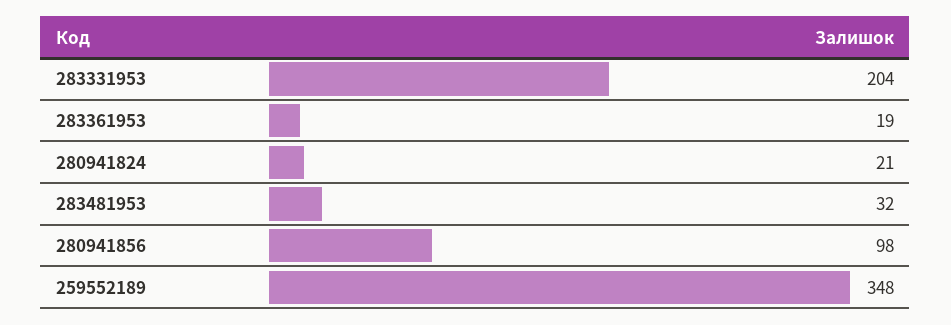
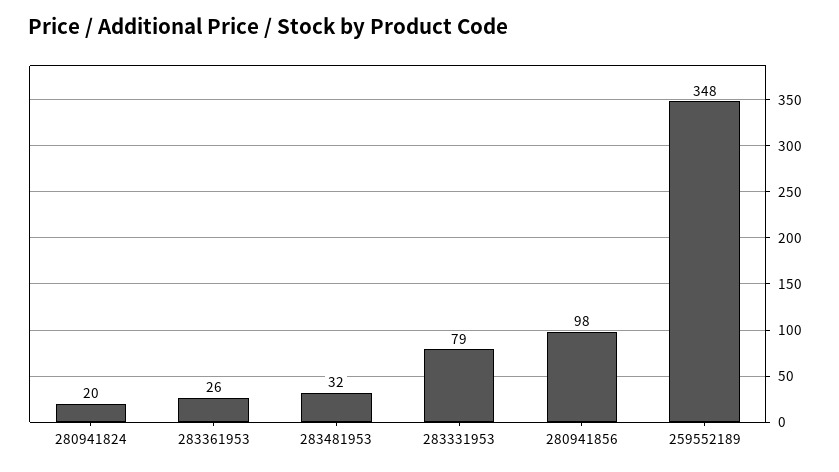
  {
-   "283331953": 204,
+   "283331953": 79,
-   "283361953": 19,
+   "283361953": 26,
-   "280941824": 21,
+   "280941824": 20,
    "283481953": 32,
    "280941856": 98,
    "259552189": 348
  }

